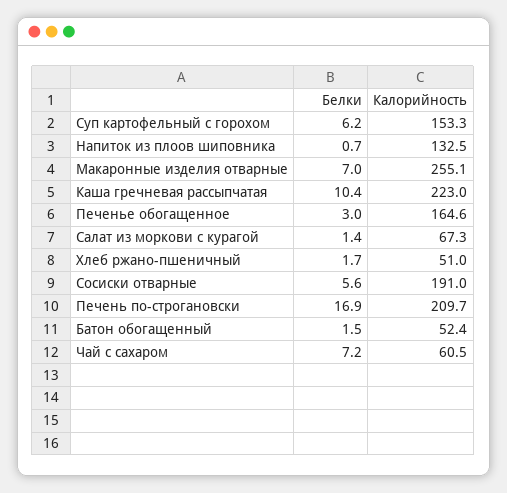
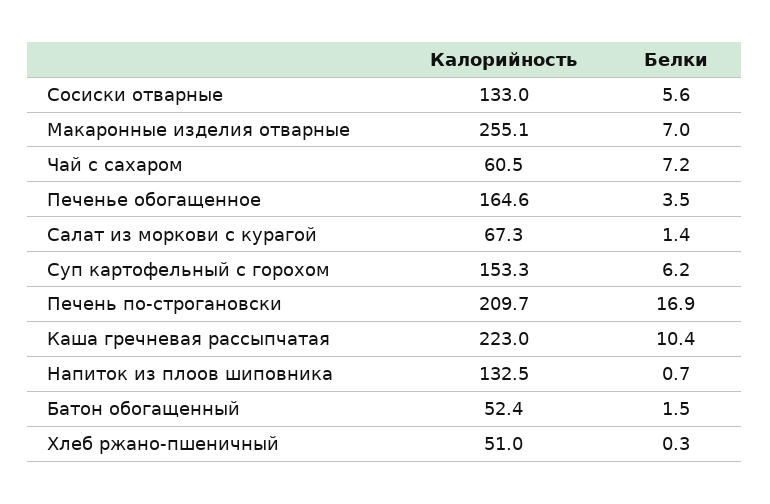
  {
    "Белки": {
      "Суп картофельный с горохом": 6.2,
      "Напиток из плоов шиповника": 0.7,
      "Макаронные изделия отварные": 7,
      "Каша гречневая рассыпчатая": 10.4,
-     "Печенье обогащенное": 3,
+     "Печенье обогащенное": 3.5,
      "Салат из моркови с курагой": 1.4,
-     "Хлеб ржано-пшеничный": 1.7,
+     "Хлеб ржано-пшеничный": 0.3,
      "Сосиски отварные": 5.6,
      "Печень по-строгановски": 16.9,
      "Батон обогащенный": 1.5,
      "Чай с сахаром": 7.2
    },
    "Калорийность": {
      "Суп картофельный с горохом": 153.3,
      "Напиток из плоов шиповника": 132.5,
      "Макаронные изделия отварные": 255.1,
      "Каша гречневая рассыпчатая": 223,
      "Печенье обогащенное": 164.6,
      "Салат из моркови с курагой": 67.3,
      "Хлеб ржано-пшеничный": 51,
-     "Сосиски отварные": 191,
+     "Сосиски отварные": 133,
      "Печень по-строгановски": 209.7,
      "Батон обогащенный": 52.4,
      "Чай с сахаром": 60.5
    }
  }

